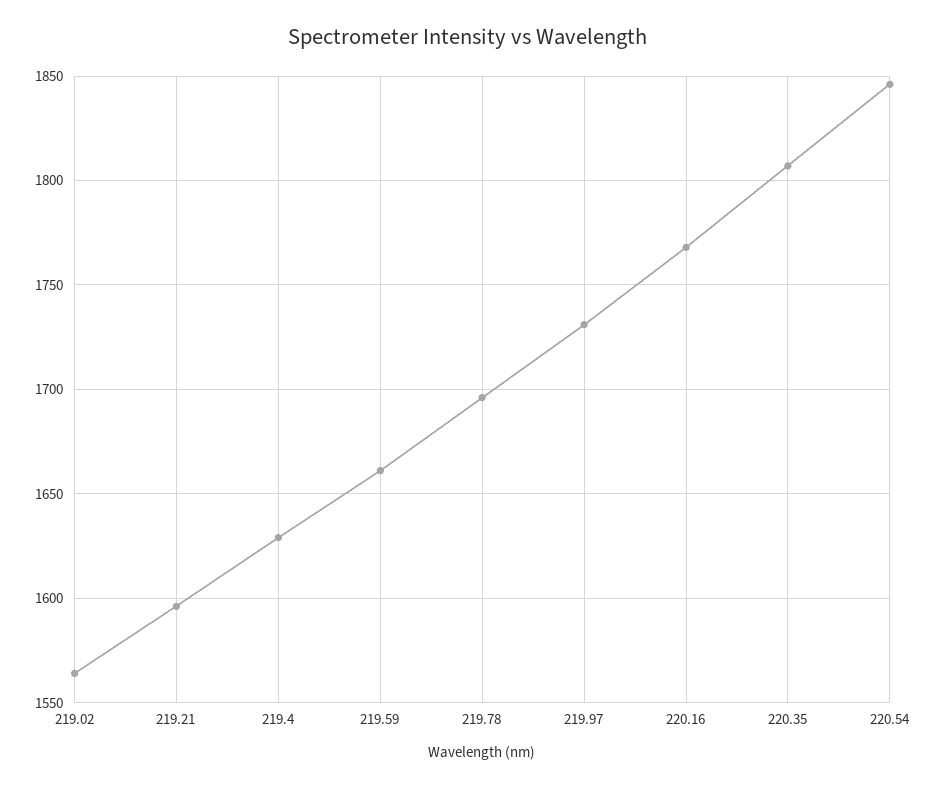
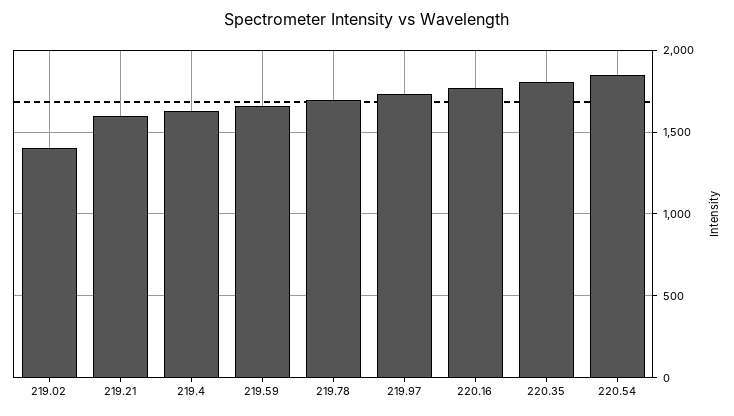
  {
-   "219.02": 1565,
+   "219.02": 1400,
    "219.21": 1595,
    "219.4": 1630,
    "219.59": 1660,
    "219.78": 1695,
    "219.97": 1730,
    "220.16": 1770,
    "220.35": 1805,
    "220.54": 1845
  }

